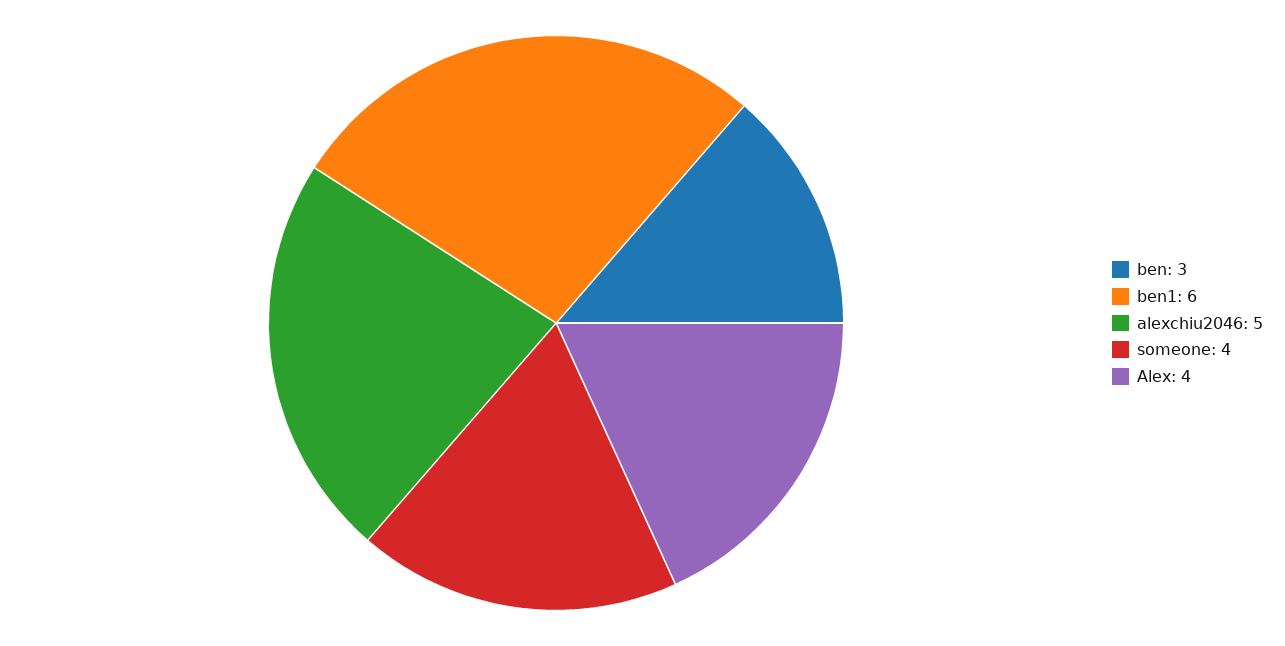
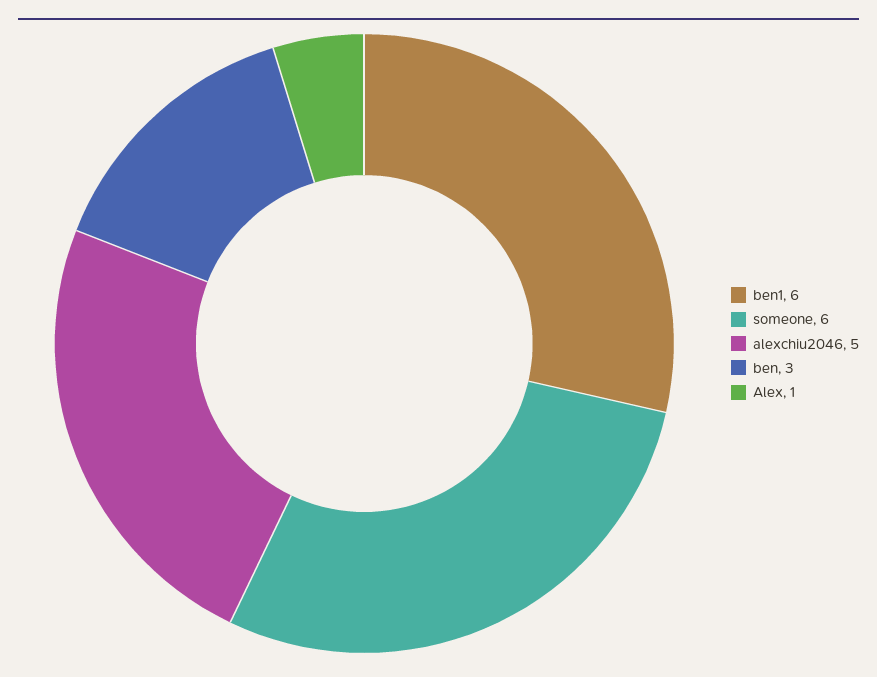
  {
    "ben": 3,
    "ben1": 6,
    "alexchiu2046": 5,
-   "someone": 4,
+   "someone": 6,
-   "Alex": 4
+   "Alex": 1
  }

